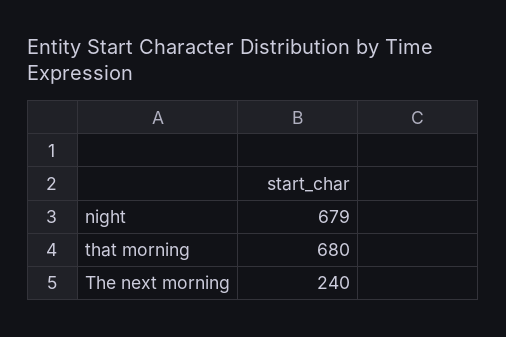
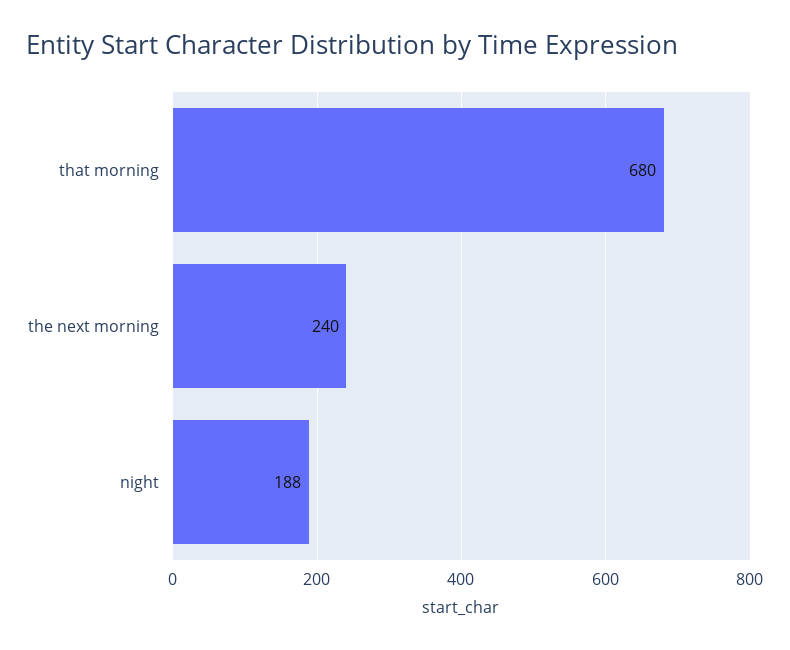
  {
-   "night": 679,
+   "night": 188,
    "that morning": 680,
    "The next morning": 240
  }

